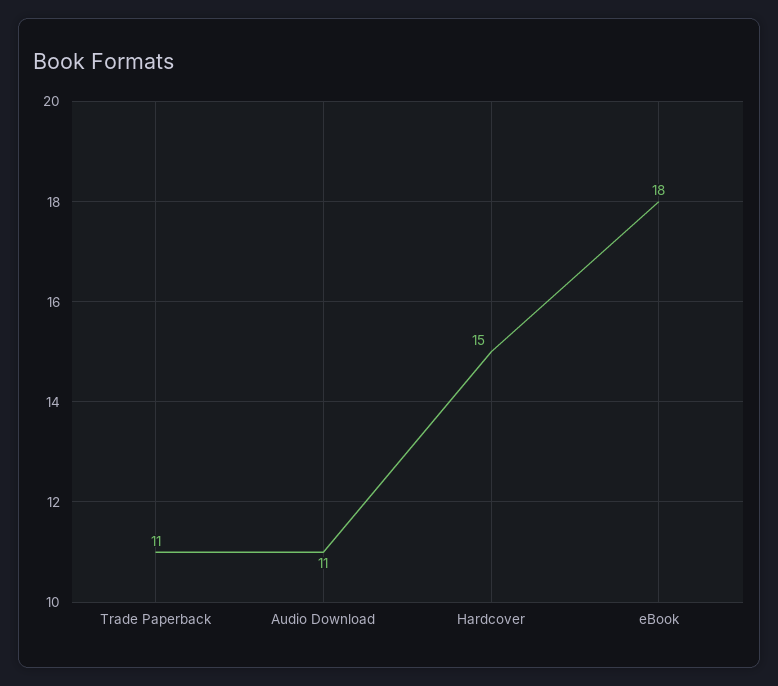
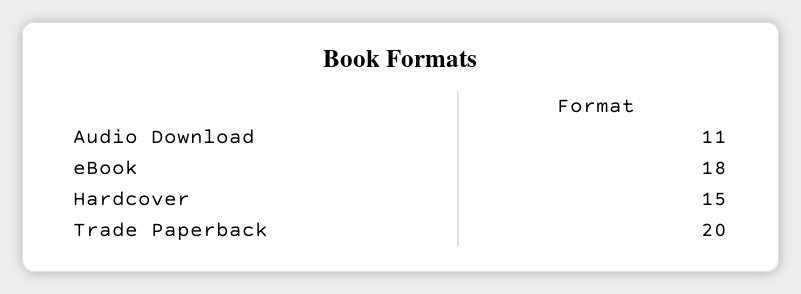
  {
-   "Trade Paperback": 11,
+   "Trade Paperback": 20,
    "Audio Download": 11,
    "Hardcover": 15,
    "eBook": 18
  }

